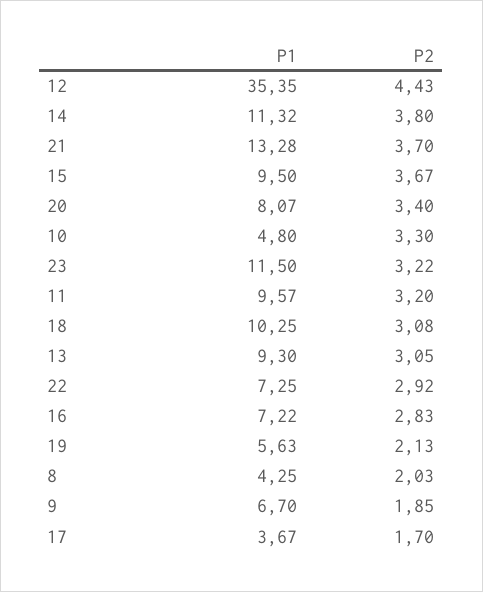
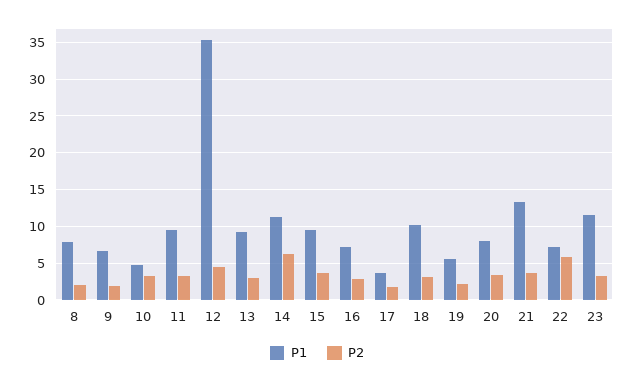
  {
    "P1": {
      "12": 35.35,
      "14": 11.32,
      "21": 13.28,
      "15": 9.5,
      "20": 8.07,
      "10": 4.8,
      "23": 11.5,
      "11": 9.57,
      "18": 10.25,
      "13": 9.3,
      "22": 7.25,
      "16": 7.22,
      "19": 5.63,
-     "8": 4.25,
+     "8": 8,
      "9": 6.7,
      "17": 3.67
    },
    "P2": {
      "12": 4.43,
-     "14": 3.8,
+     "14": 6,
      "21": 3.7,
      "15": 3.67,
      "20": 3.4,
      "10": 3.3,
      "23": 3.22,
      "11": 3.2,
      "18": 3.08,
      "13": 3.05,
-     "22": 2.92,
+     "22": 6,
      "16": 2.83,
      "19": 2.13,
      "8": 2.03,
      "9": 1.85,
      "17": 1.7
    }
  }

